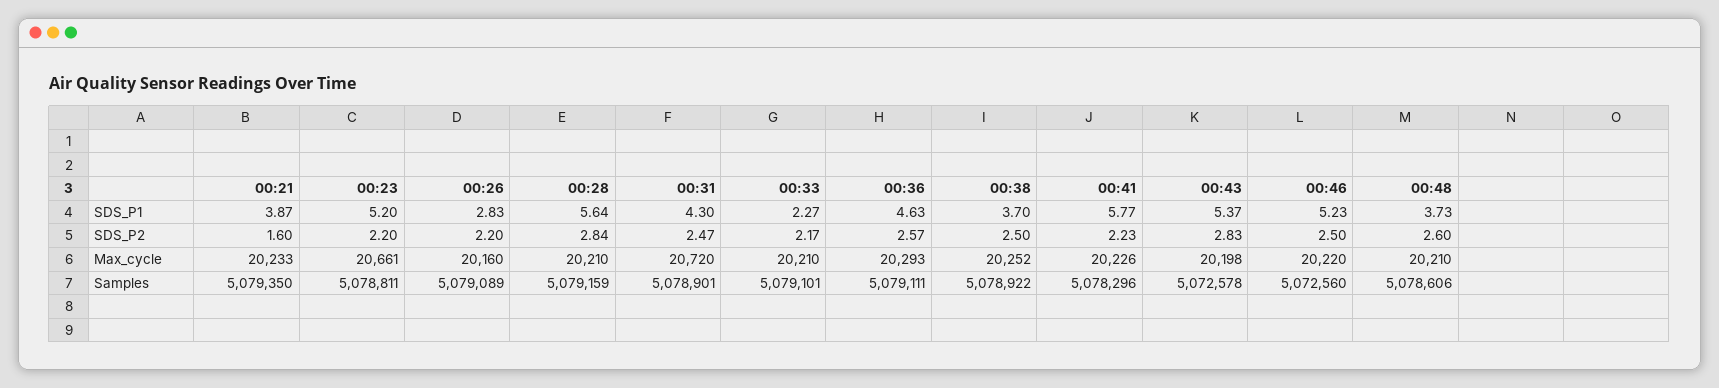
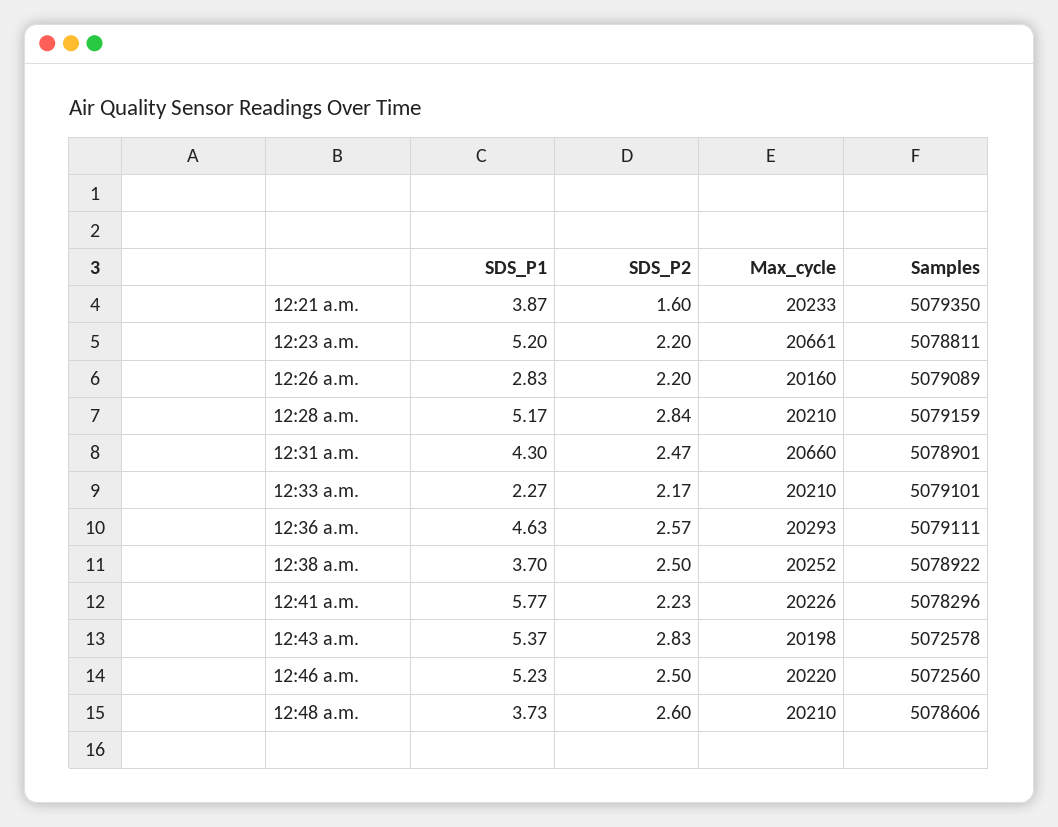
  {
    "00:21": {
      "SDS_P1": 3.87,
      "SDS_P2": 1.6,
      "Max_cycle": 20233,
      "Samples": 5079350
    },
    "00:23": {
      "SDS_P1": 5.2,
      "SDS_P2": 2.2,
      "Max_cycle": 20661,
      "Samples": 5078811
    },
    "00:26": {
      "SDS_P1": 2.83,
      "SDS_P2": 2.2,
      "Max_cycle": 20160,
      "Samples": 5079089
    },
    "00:28": {
-     "SDS_P1": 5.64,
+     "SDS_P1": 5.17,
      "SDS_P2": 2.84,
      "Max_cycle": 20210,
      "Samples": 5079159
    },
    "00:31": {
      "SDS_P1": 4.3,
      "SDS_P2": 2.47,
-     "Max_cycle": 20720,
+     "Max_cycle": 20660,
      "Samples": 5078901
    },
    "00:33": {
      "SDS_P1": 2.27,
      "SDS_P2": 2.17,
      "Max_cycle": 20210,
      "Samples": 5079101
    },
    "00:36": {
      "SDS_P1": 4.63,
      "SDS_P2": 2.57,
      "Max_cycle": 20293,
      "Samples": 5079111
    },
    "00:38": {
      "SDS_P1": 3.7,
      "SDS_P2": 2.5,
      "Max_cycle": 20252,
      "Samples": 5078922
    },
    "00:41": {
      "SDS_P1": 5.77,
      "SDS_P2": 2.23,
      "Max_cycle": 20226,
      "Samples": 5078296
    },
    "00:43": {
      "SDS_P1": 5.37,
      "SDS_P2": 2.83,
      "Max_cycle": 20198,
      "Samples": 5072578
    },
    "00:46": {
      "SDS_P1": 5.23,
      "SDS_P2": 2.5,
      "Max_cycle": 20220,
      "Samples": 5072560
    },
    "00:48": {
      "SDS_P1": 3.73,
      "SDS_P2": 2.6,
      "Max_cycle": 20210,
      "Samples": 5078606
    }
  }

